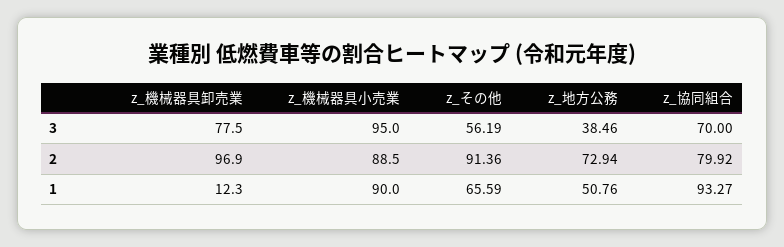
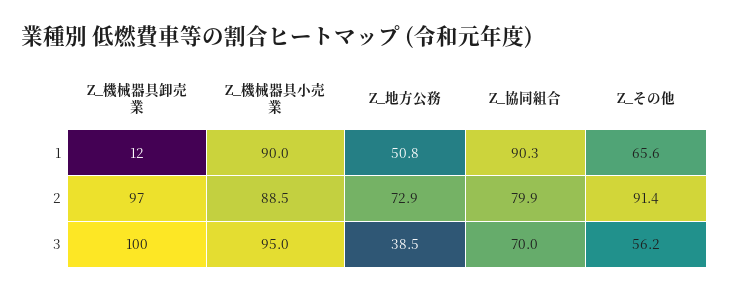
  {
    "z_機械器具卸売業": {
-     "3": 77.5,
+     "3": 100,
      "2": 96.9,
      "1": 12.3
    },
    "z_機械器具小売業": {
      "3": 95,
      "2": 88.5,
      "1": 90
    },
    "z_その他": {
      "3": 56.19,
      "2": 91.36,
      "1": 65.59
    },
    "z_地方公務": {
      "3": 38.46,
      "2": 72.94,
      "1": 50.76
    },
    "z_協同組合": {
      "3": 70,
      "2": 79.92,
-     "1": 93.27
+     "1": 90.3
    }
  }

